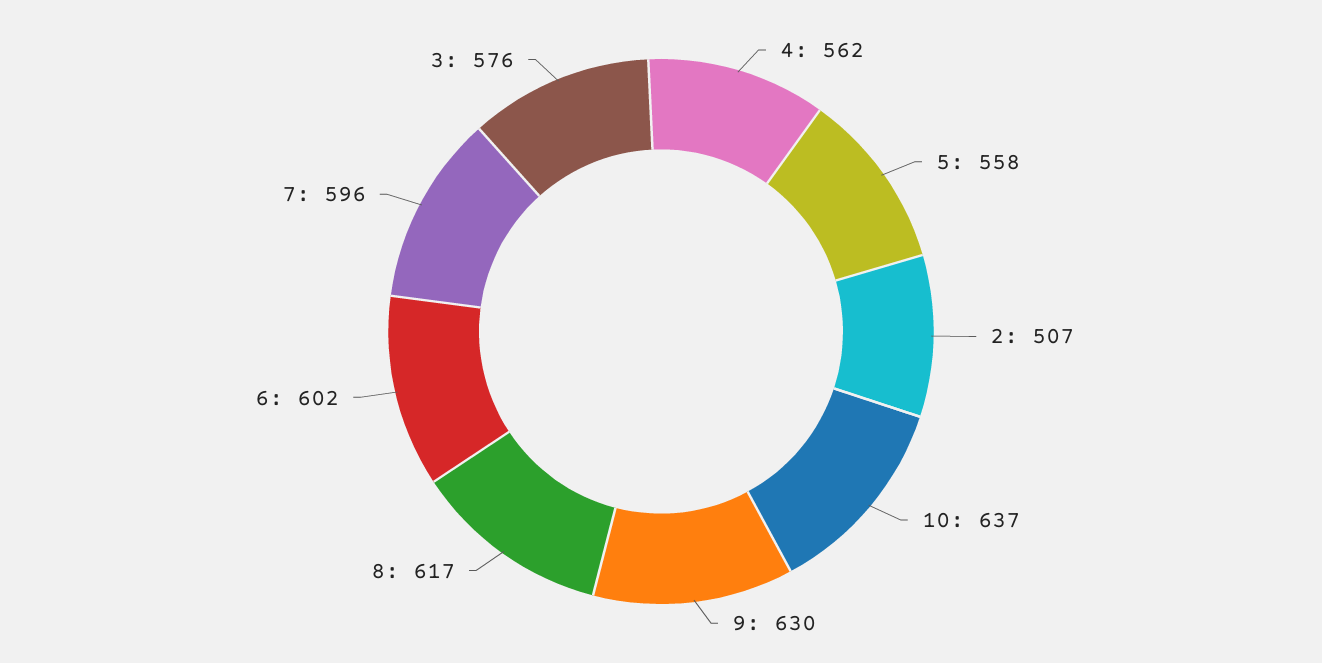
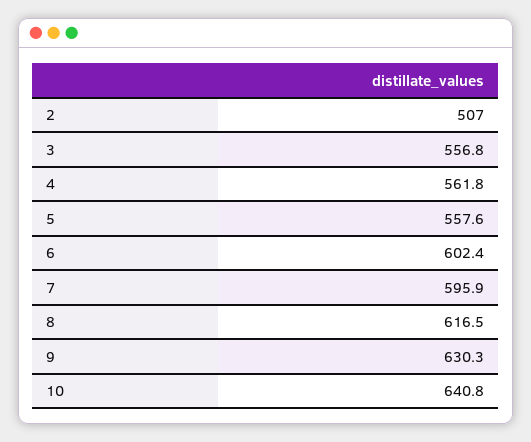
  {
    "4": 561.8,
    "5": 557.6,
    "2": 507,
-   "10": 637,
+   "10": 640.8,
    "9": 630.3,
    "8": 616.5,
    "6": 602.4,
    "7": 595.9,
-   "3": 576
+   "3": 556.8
  }

